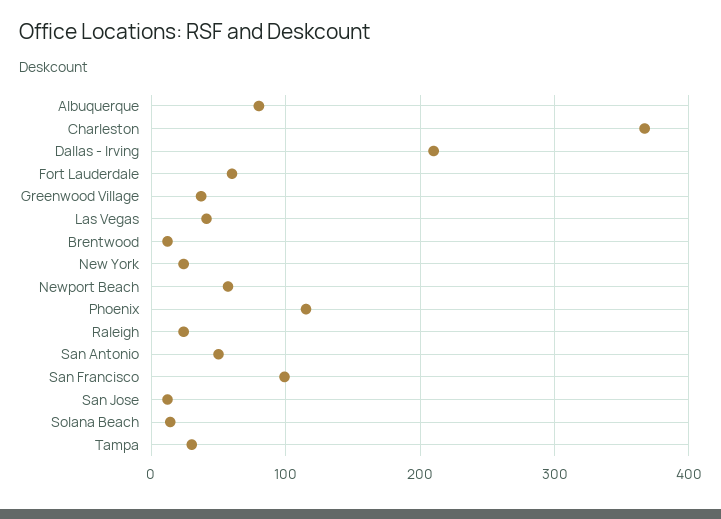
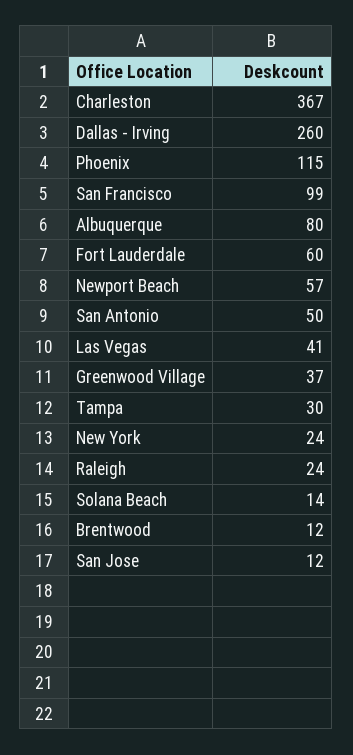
  {
    "Albuquerque": 80,
    "Charleston": 367,
-   "Dallas - Irving": 210,
+   "Dallas - Irving": 260,
    "Fort Lauderdale": 60,
    "Greenwood Village": 37,
    "Las Vegas": 41,
    "Brentwood": 12,
    "New York": 24,
    "Newport Beach": 57,
    "Phoenix": 115,
    "Raleigh": 24,
    "San Antonio": 50,
    "San Francisco": 99,
    "San Jose": 12,
    "Solana Beach": 14,
    "Tampa": 30
  }

